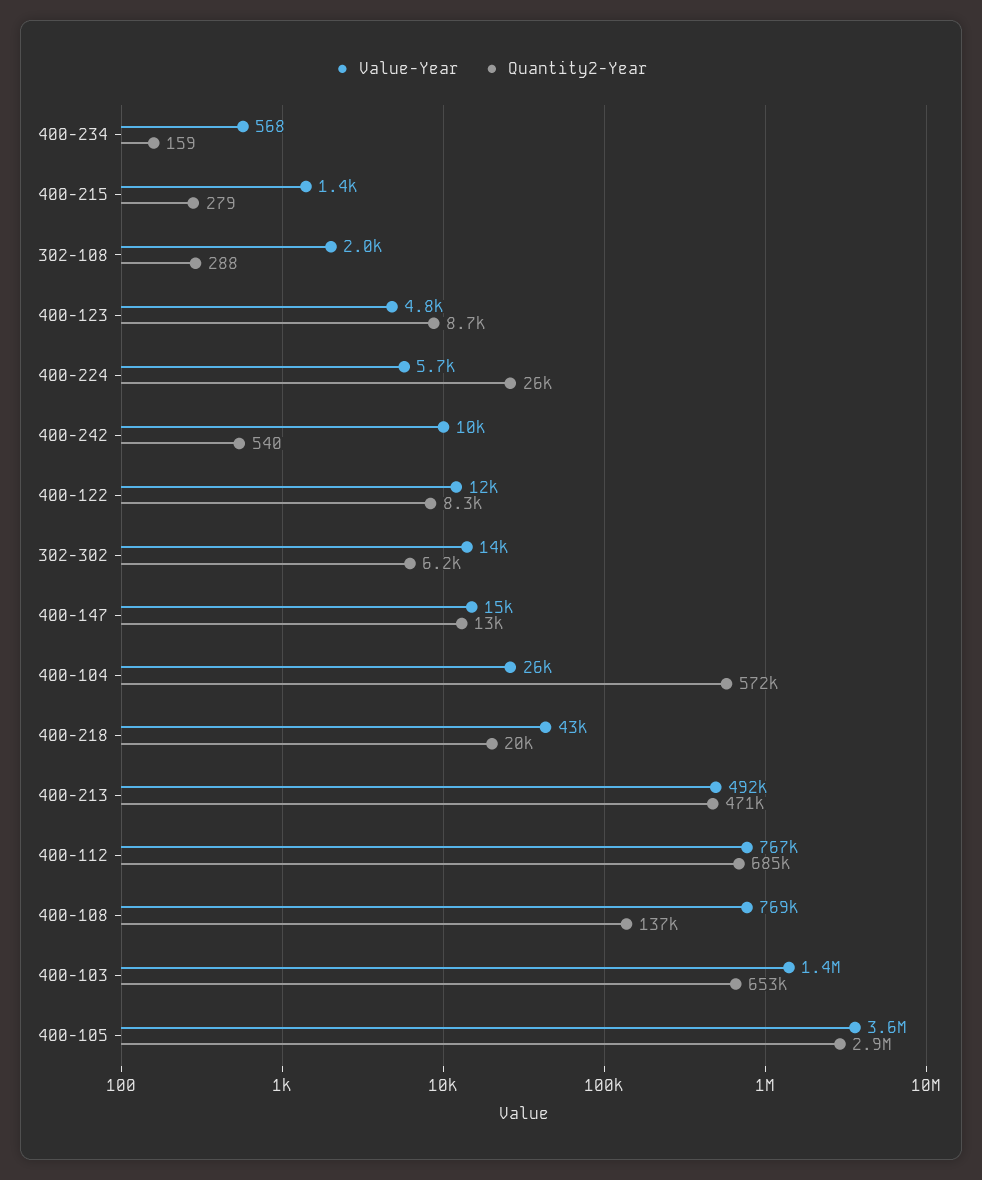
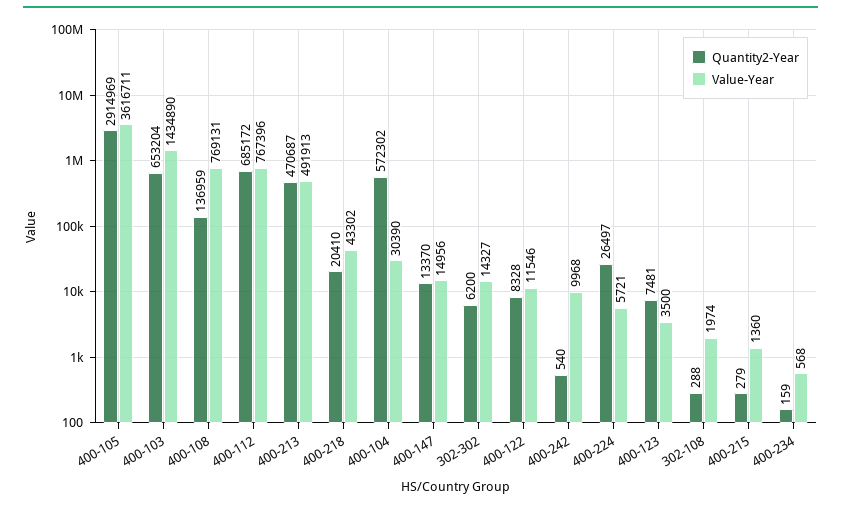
  {
    "Value-Year": {
      "400-234": 568,
      "400-215": 1360,
      "302-108": 1974,
-     "400-123": 4800,
+     "400-123": 3500,
      "400-224": 5721,
      "400-242": 9968,
      "400-122": 11546,
      "302-302": 14327,
      "400-147": 14956,
-     "400-104": 26000,
+     "400-104": 30390,
      "400-218": 43302,
      "400-213": 491913,
      "400-112": 767396,
      "400-108": 769131,
      "400-103": 1434890,
      "400-105": 3616711
    },
    "Quantity2-Year": {
      "400-234": 159,
      "400-215": 279,
      "302-108": 288,
-     "400-123": 8700,
+     "400-123": 7481,
      "400-224": 26497,
      "400-242": 540,
      "400-122": 8328,
      "302-302": 6200,
      "400-147": 13370,
      "400-104": 572302,
      "400-218": 20410,
      "400-213": 470687,
      "400-112": 685172,
      "400-108": 136959,
      "400-103": 653204,
      "400-105": 2914969
    }
  }

